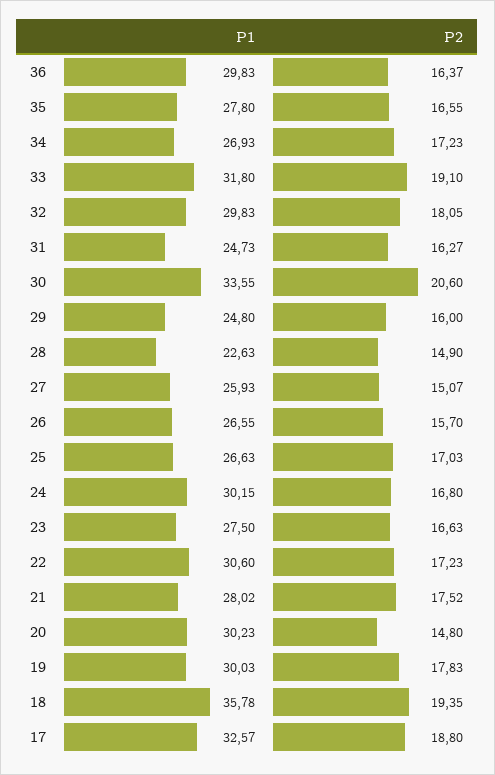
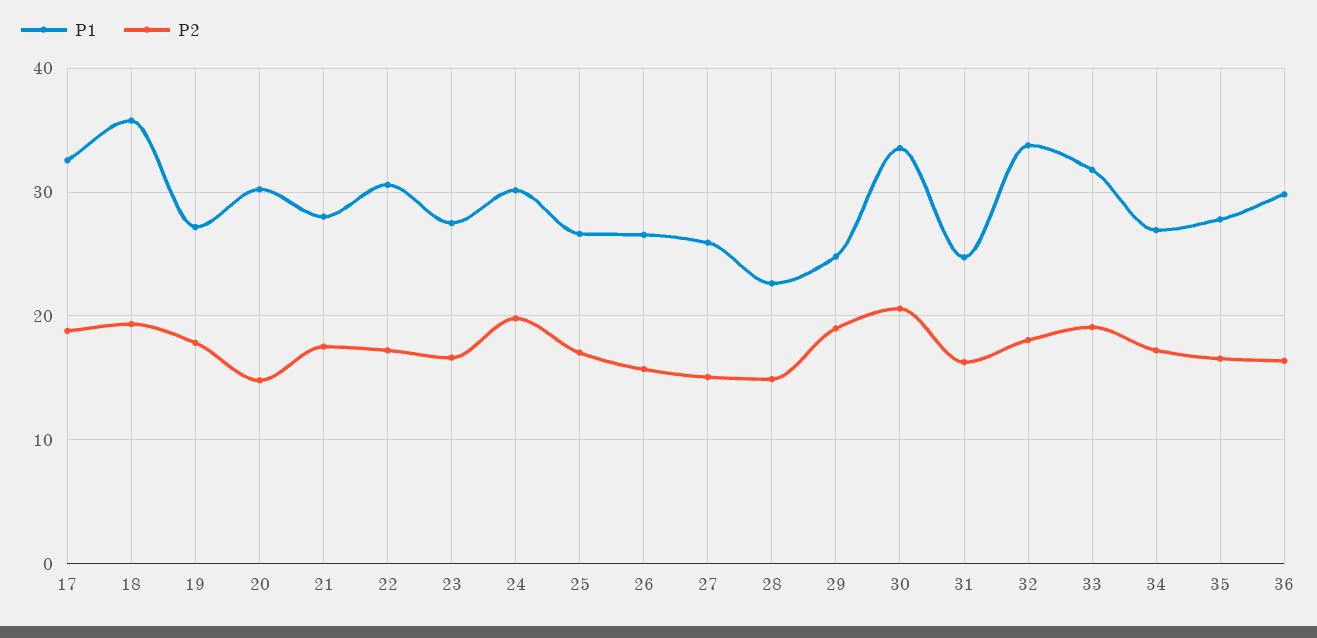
  {
    "P1": {
      "36": 29.83,
      "35": 27.8,
      "34": 26.93,
      "33": 31.8,
-     "32": 29.83,
+     "32": 34,
      "31": 24.73,
      "30": 33.55,
      "29": 24.8,
      "28": 22.63,
      "27": 25.93,
      "26": 26.55,
      "25": 26.63,
      "24": 30.15,
      "23": 27.5,
      "22": 30.6,
      "21": 28.02,
      "20": 30.23,
-     "19": 30.03,
+     "19": 27,
      "18": 35.78,
      "17": 32.57
    },
    "P2": {
      "36": 16.37,
      "35": 16.55,
      "34": 17.23,
      "33": 19.1,
      "32": 18.05,
      "31": 16.27,
      "30": 20.6,
-     "29": 16,
+     "29": 19,
      "28": 14.9,
      "27": 15.07,
      "26": 15.7,
      "25": 17.03,
-     "24": 16.8,
+     "24": 20,
      "23": 16.63,
      "22": 17.23,
      "21": 17.52,
      "20": 14.8,
      "19": 17.83,
      "18": 19.35,
      "17": 18.8
    }
  }

